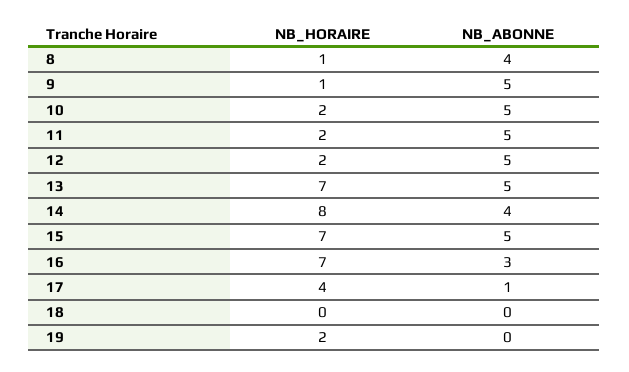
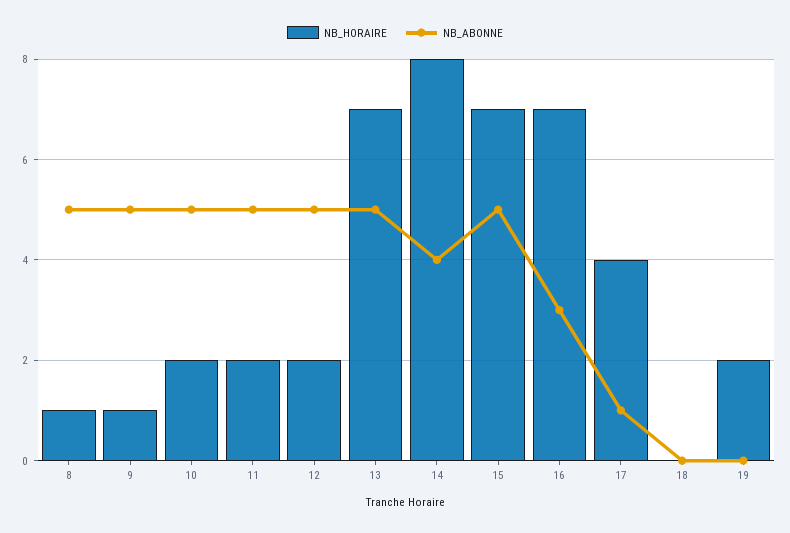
  {
    "NB_HORAIRE": {
      "8": 1,
      "9": 1,
      "10": 2,
      "11": 2,
      "12": 2,
      "13": 7,
      "14": 8,
      "15": 7,
      "16": 7,
      "17": 4,
      "18": 0,
      "19": 2
    },
    "NB_ABONNE": {
-     "8": 4,
+     "8": 5,
      "9": 5,
      "10": 5,
      "11": 5,
      "12": 5,
      "13": 5,
      "14": 4,
      "15": 5,
      "16": 3,
      "17": 1,
      "18": 0,
      "19": 0
    }
  }

